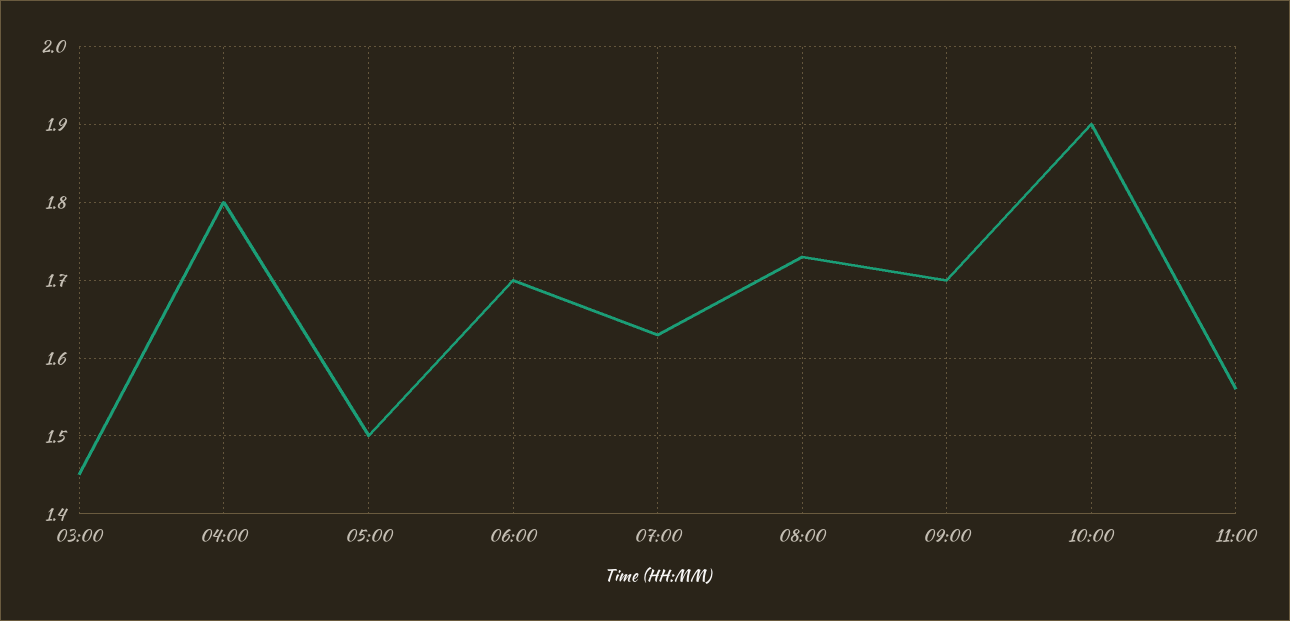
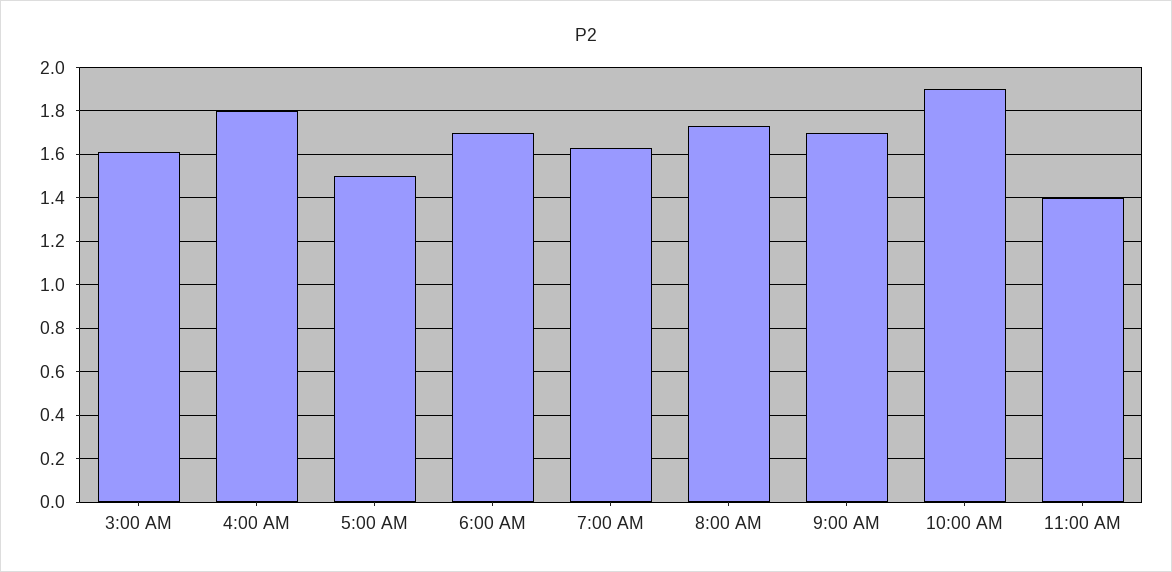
  {
-   "03:00": 1.45,
+   "03:00": 1.6,
    "04:00": 1.8,
    "05:00": 1.5,
    "06:00": 1.7,
    "07:00": 1.63,
    "08:00": 1.73,
    "09:00": 1.7,
    "10:00": 1.9,
-   "11:00": 1.56
+   "11:00": 1.4
  }

